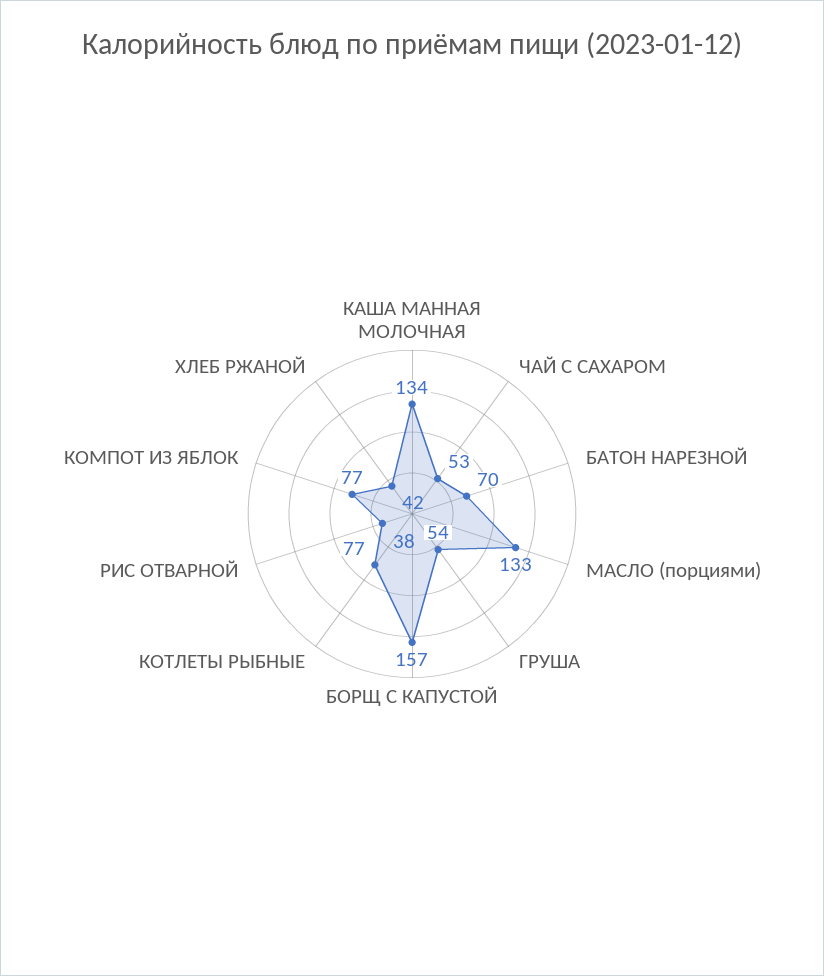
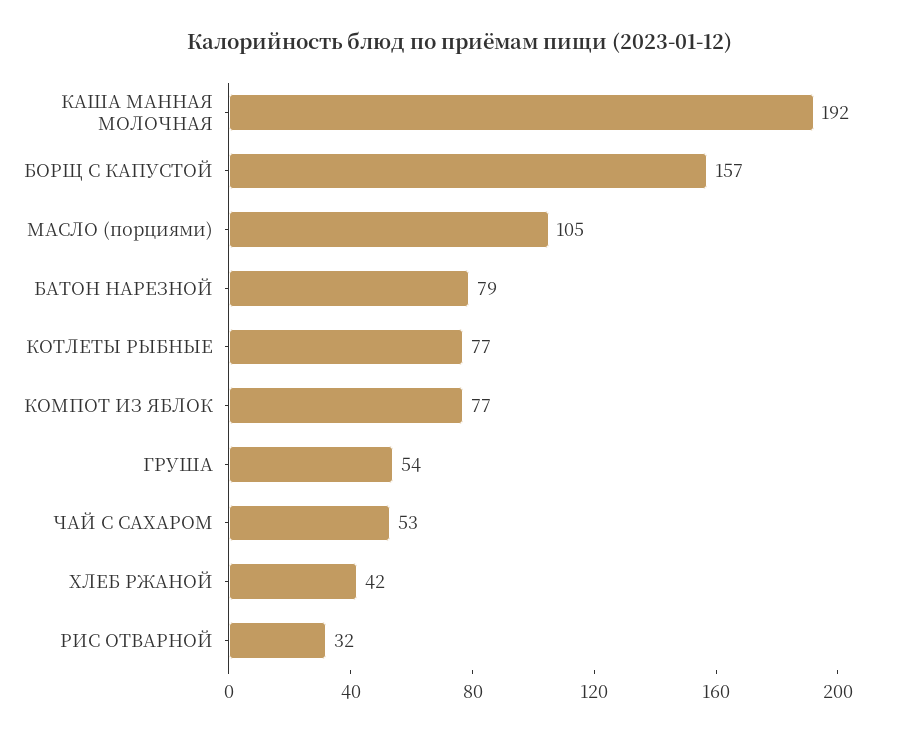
  {
-   "КАША МАННАЯ МОЛОЧНАЯ": 134,
+   "КАША МАННАЯ МОЛОЧНАЯ": 192,
    "ЧАЙ С САХАРОМ": 53,
-   "БАТОН НАРЕЗНОЙ": 70,
+   "БАТОН НАРЕЗНОЙ": 79,
-   "МАСЛО (порциями)": 133,
+   "МАСЛО (порциями)": 105,
    "ГРУША": 54,
    "БОРЩ С КАПУСТОЙ": 157,
    "КОТЛЕТЫ РЫБНЫЕ": 77,
-   "РИС ОТВАРНОЙ": 38,
+   "РИС ОТВАРНОЙ": 32,
    "КОМПОТ ИЗ ЯБЛОК": 77,
    "ХЛЕБ РЖАНОЙ": 42
  }

